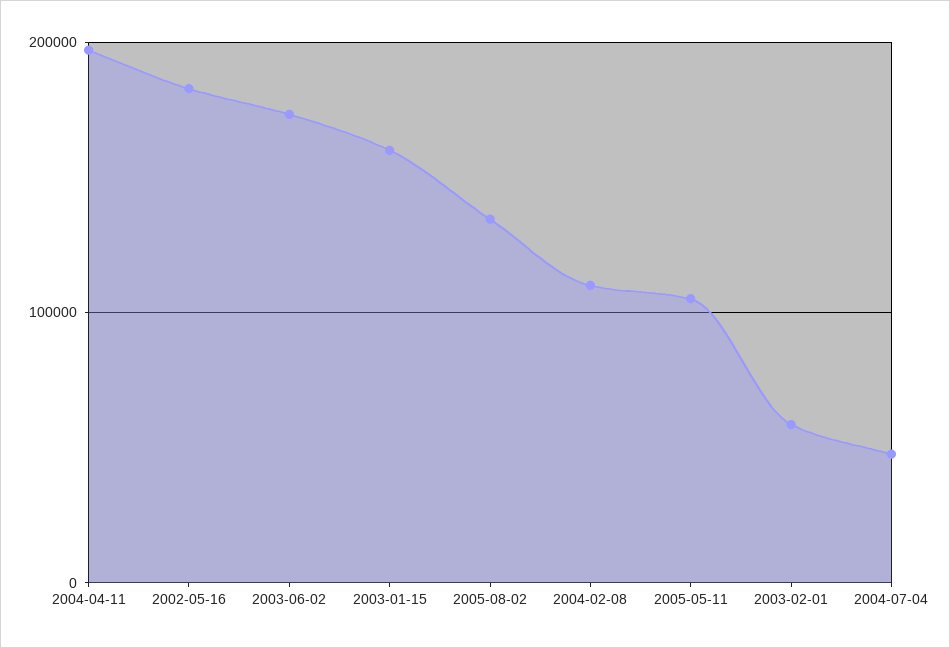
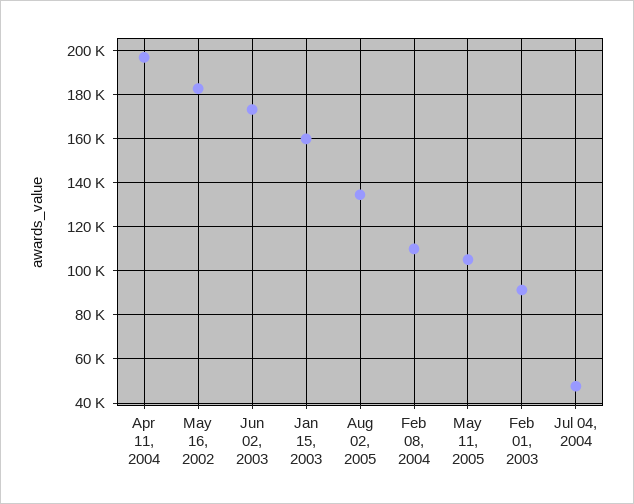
  {
    "2004-04-11": 195000,
    "2002-05-16": 185000,
    "2003-06-02": 175000,
    "2003-01-15": 160000,
    "2005-08-02": 135000,
    "2004-02-08": 110000,
    "2005-05-11": 105000,
-   "2003-02-01": 60000,
+   "2003-02-01": 90000,
    "2004-07-04": 50000
  }

